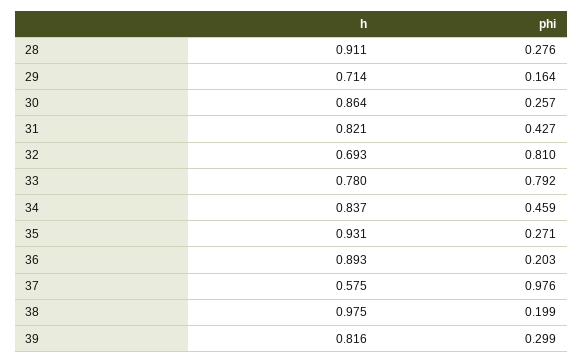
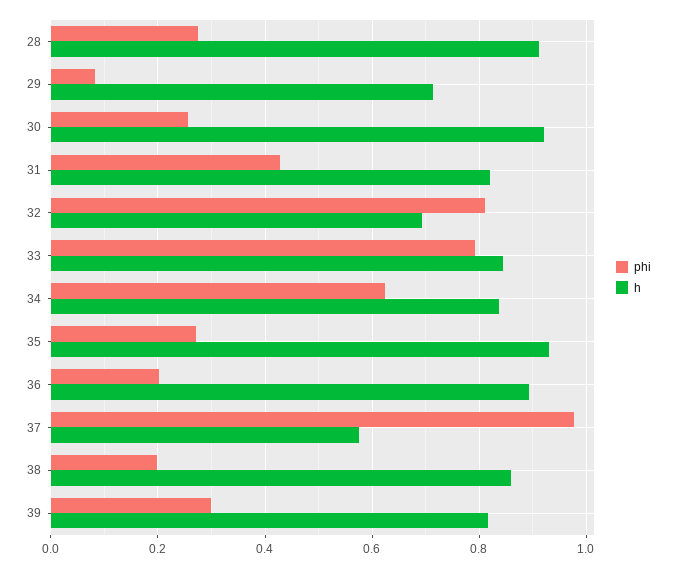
  {
    "h": {
      "28": 0.911,
      "29": 0.714,
-     "30": 0.864,
+     "30": 0.92,
      "31": 0.821,
      "32": 0.693,
-     "33": 0.78,
+     "33": 0.84,
      "34": 0.837,
      "35": 0.931,
      "36": 0.893,
      "37": 0.575,
-     "38": 0.975,
+     "38": 0.86,
      "39": 0.816
    },
    "phi": {
      "28": 0.276,
-     "29": 0.164,
+     "29": 0.08,
      "30": 0.257,
      "31": 0.427,
      "32": 0.81,
      "33": 0.792,
-     "34": 0.459,
+     "34": 0.62,
      "35": 0.271,
      "36": 0.203,
      "37": 0.976,
      "38": 0.199,
      "39": 0.299
    }
  }

